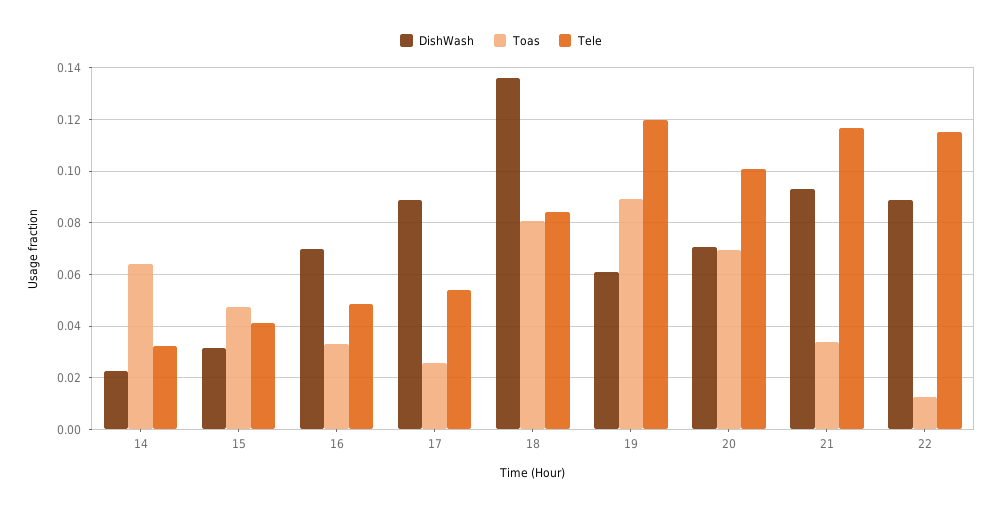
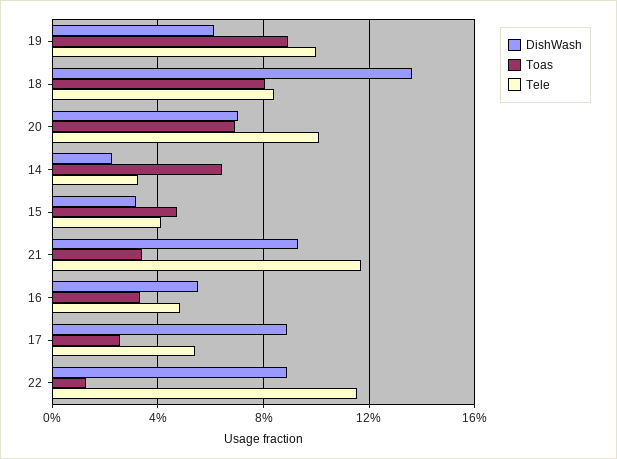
  {
    "DishWash": {
      "14": 0.0225,
      "15": 0.0325,
-     "16": 0.07,
+     "16": 0.055,
      "17": 0.09,
      "18": 0.135,
      "19": 0.06,
      "20": 0.07,
      "21": 0.0925,
      "22": 0.09
    },
    "Toas": {
      "14": 0.065,
      "15": 0.0475,
      "16": 0.0325,
      "17": 0.025,
      "18": 0.08,
      "19": 0.09,
      "20": 0.07,
      "21": 0.035,
      "22": 0.0125
    },
    "Tele": {
      "14": 0.0325,
      "15": 0.04,
      "16": 0.0475,
      "17": 0.055,
      "18": 0.085,
-     "19": 0.12,
+     "19": 0.1,
      "20": 0.1,
      "21": 0.1175,
      "22": 0.115
    }
  }

